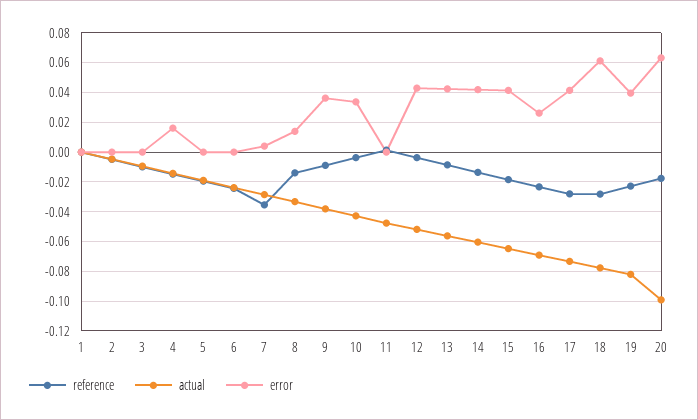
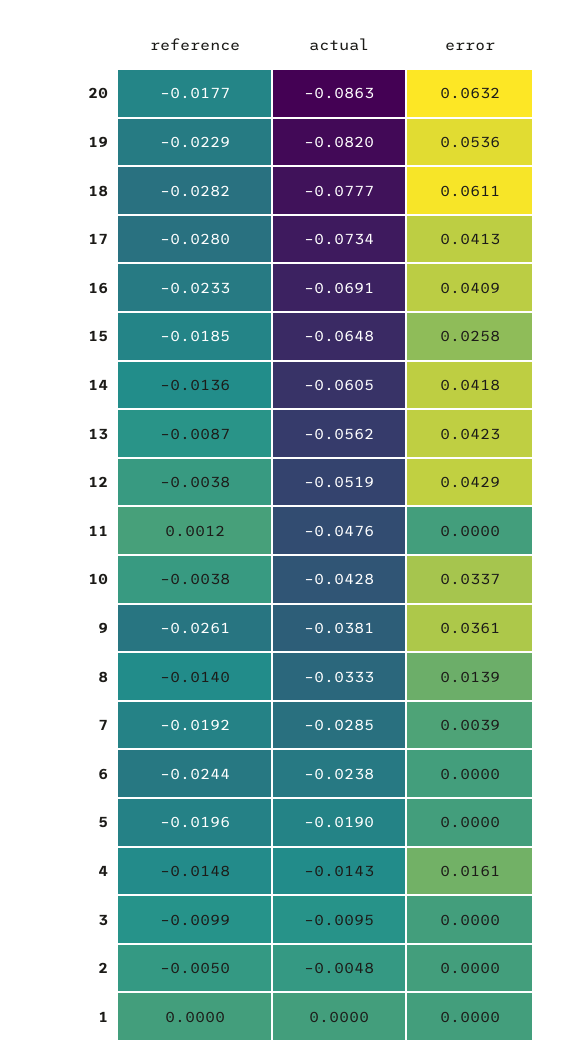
  {
    "reference": {
      "1": 0,
      "2": -0.005,
      "3": -0.0099,
      "4": -0.0148,
      "5": -0.0196,
      "6": -0.0244,
-     "7": -0.035,
+     "7": -0.0192,
      "8": -0.014,
-     "9": -0.01,
+     "9": -0.0261,
      "10": -0.0038,
      "11": 0.0012,
      "12": -0.0038,
      "13": -0.0087,
      "14": -0.0136,
      "15": -0.0185,
      "16": -0.0233,
      "17": -0.028,
      "18": -0.0282,
      "19": -0.0229,
      "20": -0.0177
    },
    "actual": {
      "1": 0,
      "2": -0.0048,
      "3": -0.0095,
      "4": -0.0143,
      "5": -0.019,
      "6": -0.0238,
      "7": -0.0285,
      "8": -0.0333,
      "9": -0.0381,
      "10": -0.0428,
      "11": -0.0476,
      "12": -0.0519,
      "13": -0.0562,
      "14": -0.0605,
      "15": -0.0648,
      "16": -0.0691,
      "17": -0.0734,
      "18": -0.0777,
      "19": -0.082,
-     "20": -0.1
+     "20": -0.0863
    },
    "error": {
      "1": 0,
      "2": 0,
      "3": 0,
      "4": 0.0161,
      "5": 0,
      "6": 0,
      "7": 0.0039,
      "8": 0.0139,
      "9": 0.0361,
      "10": 0.0337,
      "11": 0,
      "12": 0.0429,
      "13": 0.0423,
      "14": 0.0418,
-     "15": 0.04,
+     "15": 0.0258,
-     "16": 0.025,
+     "16": 0.0409,
      "17": 0.0413,
      "18": 0.0611,
-     "19": 0.04,
+     "19": 0.0536,
      "20": 0.0632
    }
  }

